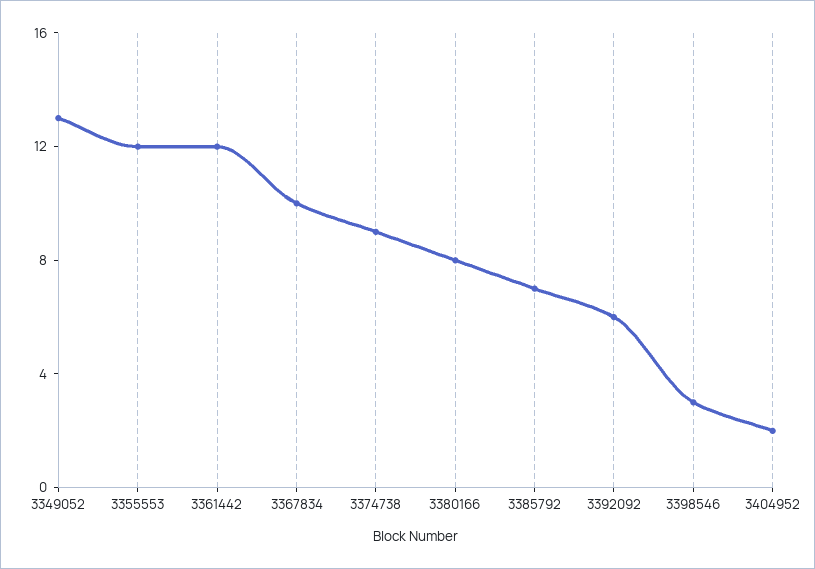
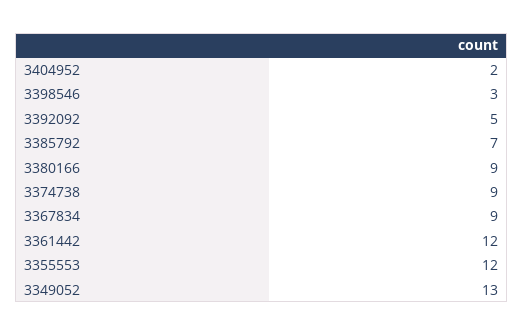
  {
    "3349052": 13,
    "3355553": 12,
    "3361442": 12,
-   "3367834": 10,
+   "3367834": 9,
    "3374738": 9,
-   "3380166": 8,
+   "3380166": 9,
    "3385792": 7,
-   "3392092": 6,
+   "3392092": 5,
    "3398546": 3,
    "3404952": 2
  }

